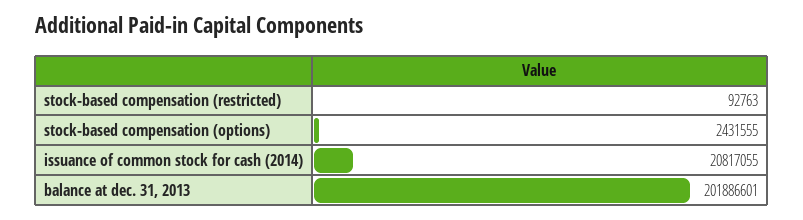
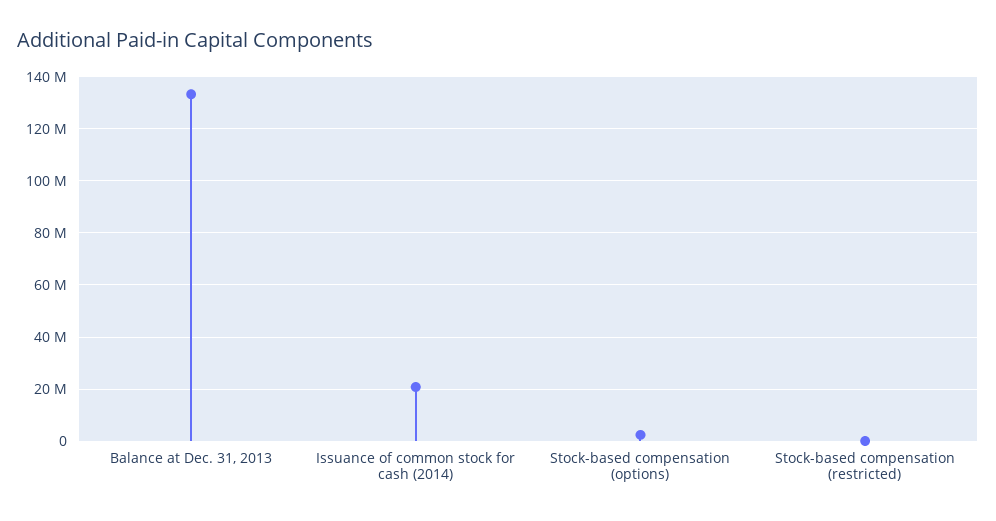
  {
    "stock-based compensation (restricted)": 92763,
    "stock-based compensation (options)": 2431555,
    "issuance of common stock for cash (2014)": 20817055,
-   "balance at dec. 31, 2013": 201886601
+   "balance at dec. 31, 2013": 132500000
  }

